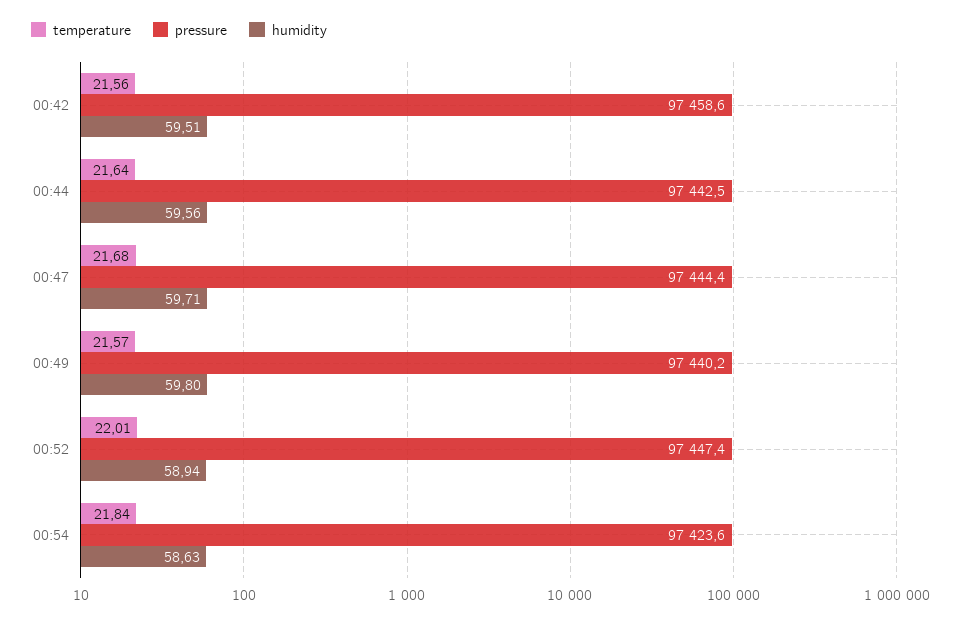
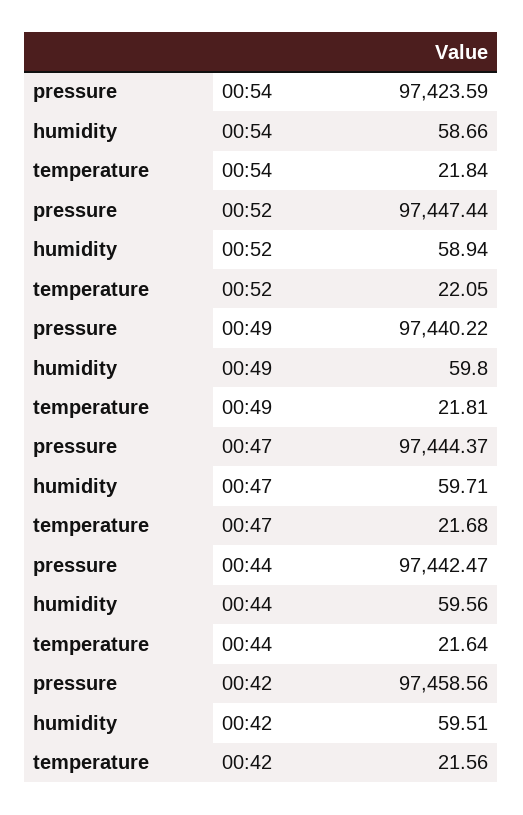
  {
    "temperature": {
      "00:42": 21.56,
      "00:44": 21.64,
      "00:47": 21.68,
-     "00:49": 21.57,
+     "00:49": 21.81,
-     "00:52": 22.01,
+     "00:52": 22.05,
      "00:54": 21.84
    },
    "pressure": {
      "00:42": 97458.56,
      "00:44": 97442.47,
      "00:47": 97444.37,
      "00:49": 97440.22,
      "00:52": 97447.44,
      "00:54": 97423.59
    },
    "humidity": {
      "00:42": 59.51,
      "00:44": 59.56,
      "00:47": 59.71,
      "00:49": 59.8,
      "00:52": 58.94,
-     "00:54": 58.63
+     "00:54": 58.66
    }
  }

